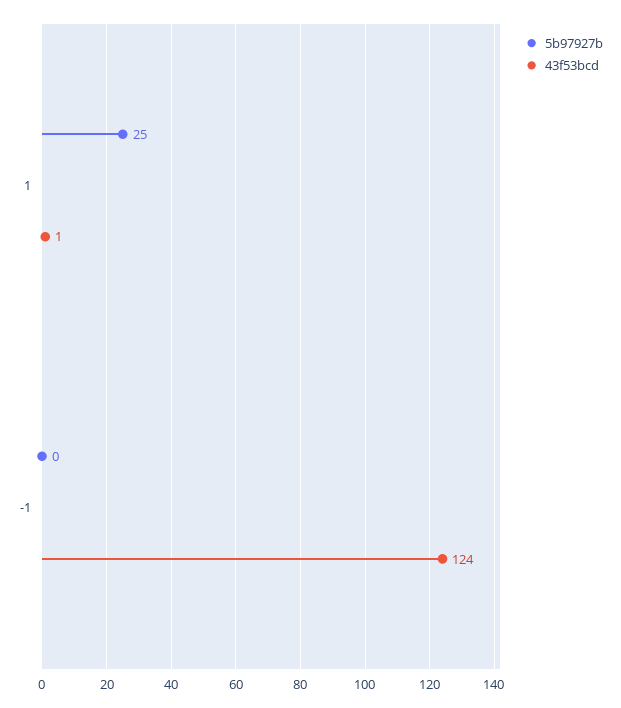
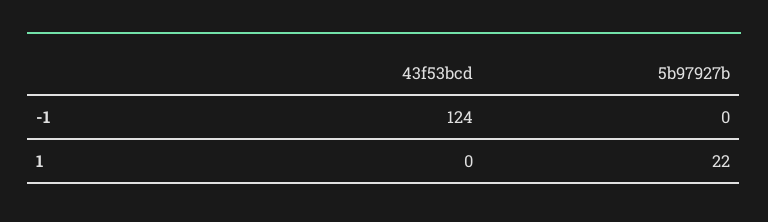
  {
    "5b97927b": {
-     "1": 25,
+     "1": 22,
      "-1": 0
    },
    "43f53bcd": {
-     "1": 1,
+     "1": 0,
      "-1": 124
    }
  }

